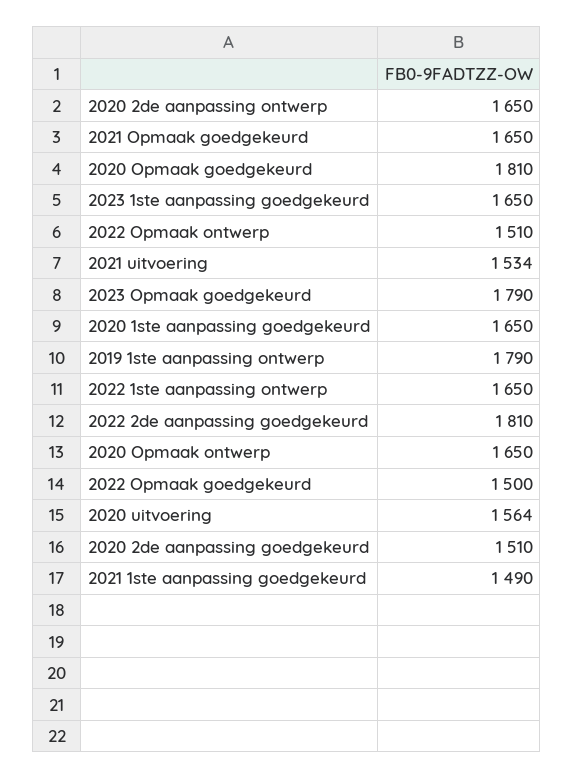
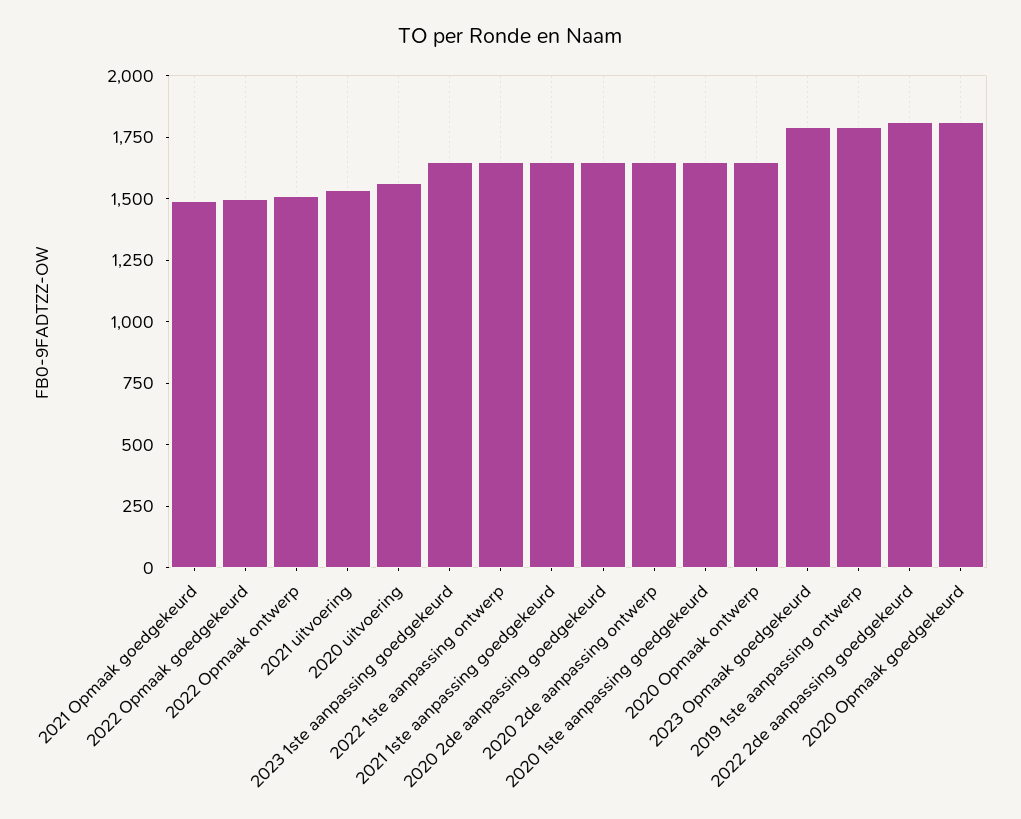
  {
    "2020 2de aanpassing ontwerp": 1650,
-   "2021 Opmaak goedgekeurd": 1650,
+   "2021 Opmaak goedgekeurd": 1500,
    "2020 Opmaak goedgekeurd": 1810,
    "2023 1ste aanpassing goedgekeurd": 1650,
    "2022 Opmaak ontwerp": 1510,
    "2021 uitvoering": 1534,
    "2023 Opmaak goedgekeurd": 1790,
    "2020 1ste aanpassing goedgekeurd": 1650,
    "2019 1ste aanpassing ontwerp": 1790,
    "2022 1ste aanpassing ontwerp": 1650,
    "2022 2de aanpassing goedgekeurd": 1810,
    "2020 Opmaak ontwerp": 1650,
    "2022 Opmaak goedgekeurd": 1500,
    "2020 uitvoering": 1564,
-   "2020 2de aanpassing goedgekeurd": 1510,
+   "2020 2de aanpassing goedgekeurd": 1650,
-   "2021 1ste aanpassing goedgekeurd": 1490
+   "2021 1ste aanpassing goedgekeurd": 1650
  }

